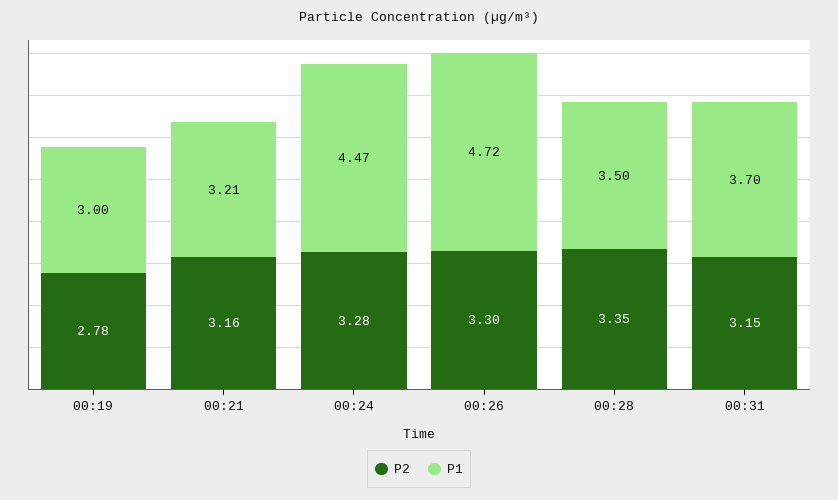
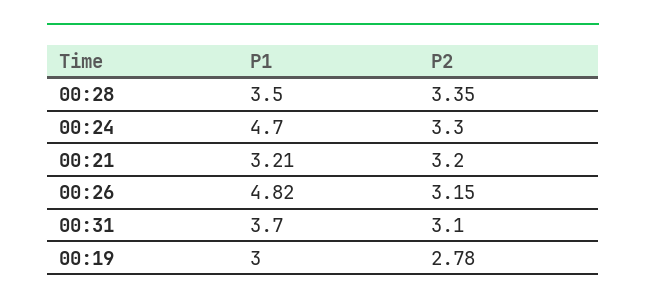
  {
    "P2": {
      "00:19": 2.78,
-     "00:21": 3.16,
+     "00:21": 3.2,
-     "00:24": 3.28,
+     "00:24": 3.3,
-     "00:26": 3.3,
+     "00:26": 3.15,
      "00:28": 3.35,
-     "00:31": 3.15
+     "00:31": 3.1
    },
    "P1": {
      "00:19": 3,
      "00:21": 3.21,
-     "00:24": 4.47,
+     "00:24": 4.7,
-     "00:26": 4.72,
+     "00:26": 4.82,
      "00:28": 3.5,
      "00:31": 3.7
    }
  }

